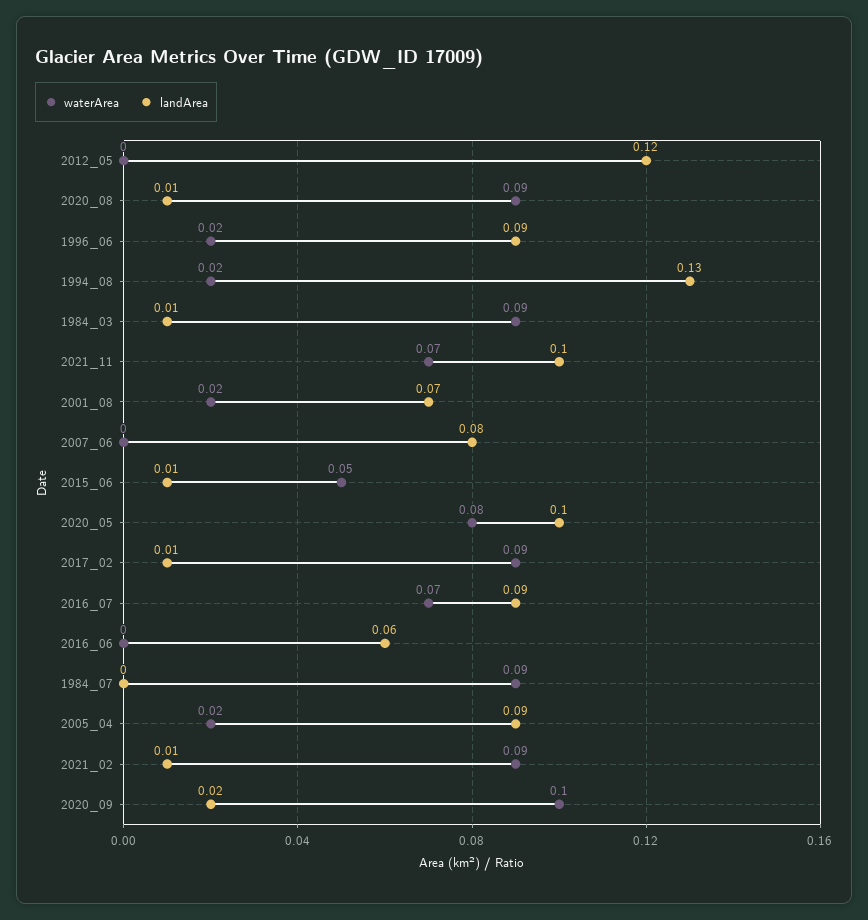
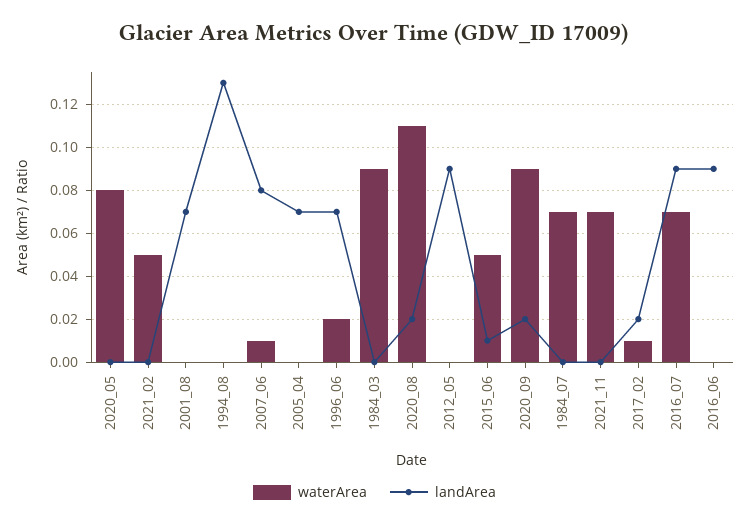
  {
    "waterArea": {
      "2012_05": 0,
-     "2020_08": 0.09,
+     "2020_08": 0.11,
      "1996_06": 0.02,
-     "1994_08": 0.02,
+     "1994_08": 0,
      "1984_03": 0.09,
      "2021_11": 0.07,
-     "2001_08": 0.02,
+     "2001_08": 0,
-     "2007_06": 0,
+     "2007_06": 0.01,
      "2015_06": 0.05,
      "2020_05": 0.08,
-     "2017_02": 0.09,
+     "2017_02": 0.01,
      "2016_07": 0.07,
      "2016_06": 0,
-     "1984_07": 0.09,
+     "1984_07": 0.07,
-     "2005_04": 0.02,
+     "2005_04": 0,
-     "2021_02": 0.09,
+     "2021_02": 0.05,
-     "2020_09": 0.1
+     "2020_09": 0.09
    },
    "landArea": {
-     "2012_05": 0.12,
+     "2012_05": 0.09,
-     "2020_08": 0.01,
+     "2020_08": 0.02,
-     "1996_06": 0.09,
+     "1996_06": 0.07,
      "1994_08": 0.13,
-     "1984_03": 0.01,
+     "1984_03": 0,
-     "2021_11": 0.1,
+     "2021_11": 0,
      "2001_08": 0.07,
      "2007_06": 0.08,
      "2015_06": 0.01,
-     "2020_05": 0.1,
+     "2020_05": 0,
-     "2017_02": 0.01,
+     "2017_02": 0.02,
      "2016_07": 0.09,
-     "2016_06": 0.06,
+     "2016_06": 0.09,
      "1984_07": 0,
-     "2005_04": 0.09,
+     "2005_04": 0.07,
-     "2021_02": 0.01,
+     "2021_02": 0,
      "2020_09": 0.02
    }
  }

